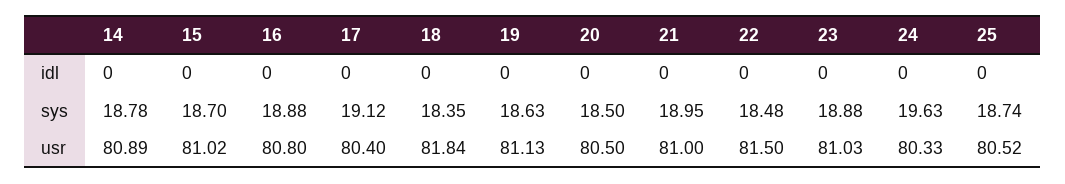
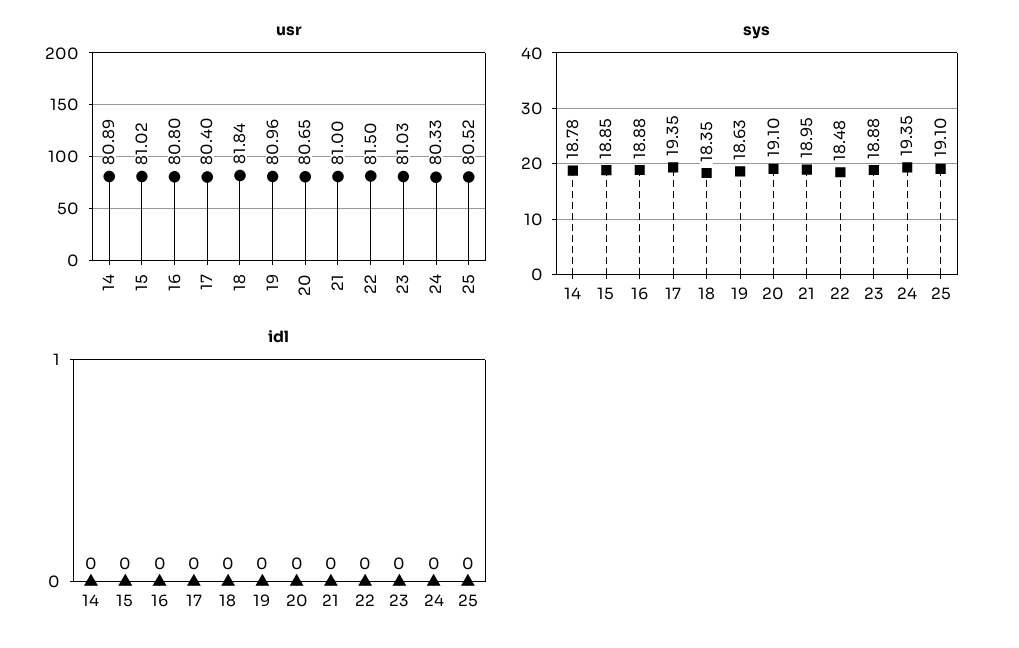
  {
    "idl": {
      "14": 0,
      "15": 0,
      "16": 0,
      "17": 0,
      "18": 0,
      "19": 0,
      "20": 0,
      "21": 0,
      "22": 0,
      "23": 0,
      "24": 0,
      "25": 0
    },
    "sys": {
      "14": 18.78,
-     "15": 18.7,
+     "15": 18.85,
      "16": 18.88,
-     "17": 19.12,
+     "17": 19.35,
      "18": 18.35,
      "19": 18.63,
-     "20": 18.5,
+     "20": 19.1,
      "21": 18.95,
      "22": 18.48,
      "23": 18.88,
-     "24": 19.63,
+     "24": 19.35,
-     "25": 18.74
+     "25": 19.1
    },
    "usr": {
      "14": 80.89,
      "15": 81.02,
      "16": 80.8,
      "17": 80.4,
      "18": 81.84,
-     "19": 81.13,
+     "19": 80.96,
-     "20": 80.5,
+     "20": 80.65,
      "21": 81,
      "22": 81.5,
      "23": 81.03,
      "24": 80.33,
      "25": 80.52
    }
  }

